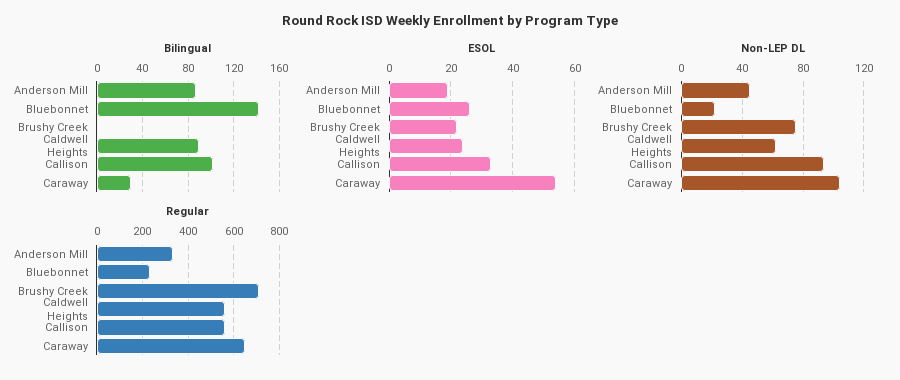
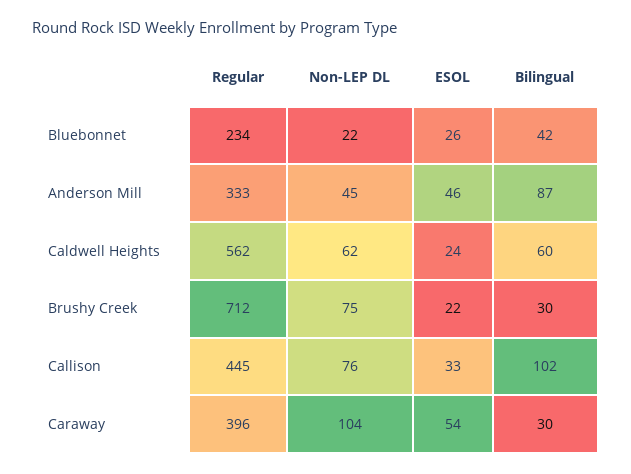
  {
    "Bilingual": {
      "Anderson Mill": 87,
-     "Bluebonnet": 140,
+     "Bluebonnet": 42,
-     "Brushy Creek": 0,
+     "Brushy Creek": 30,
-     "Caldwell Heights": 90,
+     "Caldwell Heights": 60,
      "Callison": 102,
      "Caraway": 30
    },
    "ESOL": {
-     "Anderson Mill": 20,
+     "Anderson Mill": 46,
      "Bluebonnet": 26,
      "Brushy Creek": 22,
      "Caldwell Heights": 24,
      "Callison": 33,
      "Caraway": 54
    },
    "Non-LEP DL": {
      "Anderson Mill": 45,
      "Bluebonnet": 22,
      "Brushy Creek": 75,
      "Caldwell Heights": 62,
-     "Callison": 95,
+     "Callison": 76,
      "Caraway": 104
    },
    "Regular": {
      "Anderson Mill": 333,
      "Bluebonnet": 234,
      "Brushy Creek": 712,
      "Caldwell Heights": 562,
-     "Callison": 550,
+     "Callison": 445,
-     "Caraway": 650
+     "Caraway": 396
    }
  }

